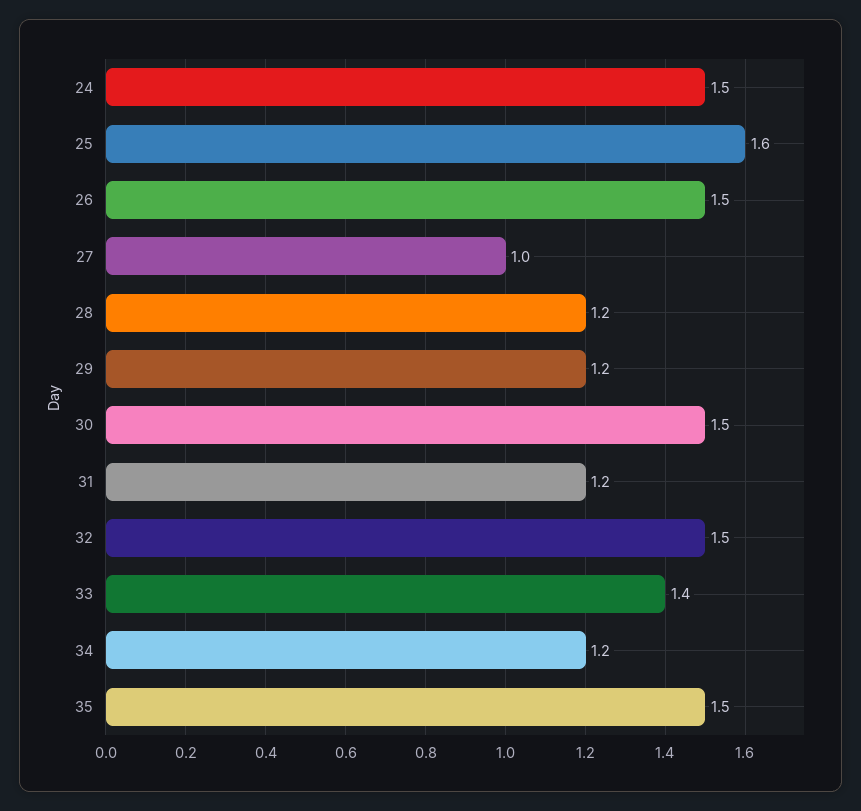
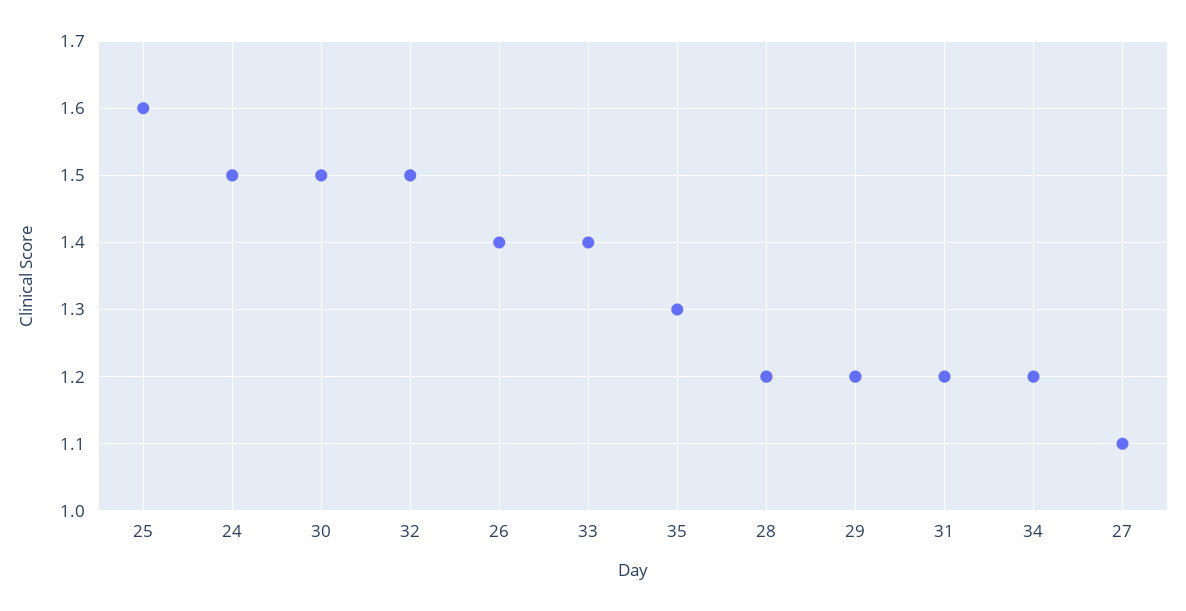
  {
    "24": 1.5,
    "25": 1.6,
-   "26": 1.5,
+   "26": 1.4,
-   "27": 1,
+   "27": 1.1,
    "28": 1.2,
    "29": 1.2,
    "30": 1.5,
    "31": 1.2,
    "32": 1.5,
    "33": 1.4,
    "34": 1.2,
-   "35": 1.5
+   "35": 1.3
  }

